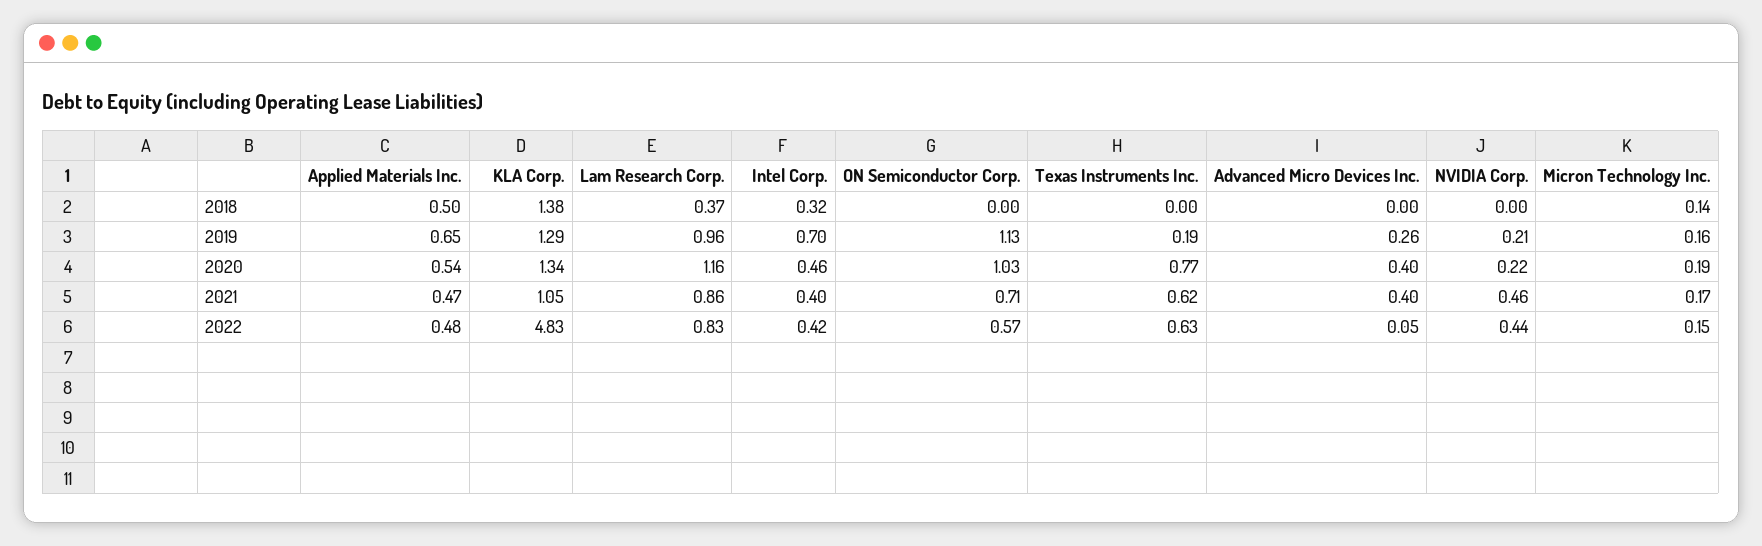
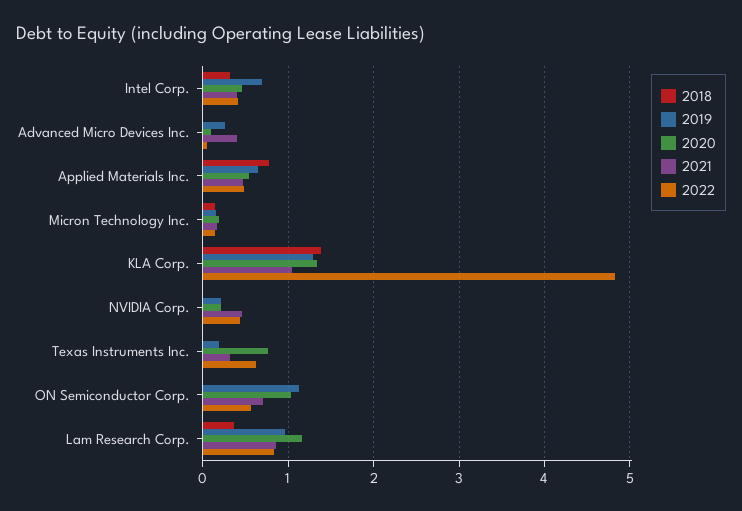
  {
    "2018": {
-     "Applied Materials Inc.": 0.5,
+     "Applied Materials Inc.": 0.8,
      "KLA Corp.": 1.38,
      "Lam Research Corp.": 0.37,
      "Intel Corp.": 0.32,
      "ON Semiconductor Corp.": 0,
      "Texas Instruments Inc.": 0,
      "Advanced Micro Devices Inc.": 0,
      "NVIDIA Corp.": 0,
      "Micron Technology Inc.": 0.14
    },
    "2019": {
      "Applied Materials Inc.": 0.65,
      "KLA Corp.": 1.29,
      "Lam Research Corp.": 0.96,
      "Intel Corp.": 0.7,
      "ON Semiconductor Corp.": 1.13,
      "Texas Instruments Inc.": 0.19,
      "Advanced Micro Devices Inc.": 0.26,
      "NVIDIA Corp.": 0.21,
      "Micron Technology Inc.": 0.16
    },
    "2020": {
      "Applied Materials Inc.": 0.54,
      "KLA Corp.": 1.34,
      "Lam Research Corp.": 1.16,
      "Intel Corp.": 0.46,
      "ON Semiconductor Corp.": 1.03,
      "Texas Instruments Inc.": 0.77,
-     "Advanced Micro Devices Inc.": 0.4,
+     "Advanced Micro Devices Inc.": 0.1,
      "NVIDIA Corp.": 0.22,
      "Micron Technology Inc.": 0.19
    },
    "2021": {
      "Applied Materials Inc.": 0.47,
      "KLA Corp.": 1.05,
      "Lam Research Corp.": 0.86,
      "Intel Corp.": 0.4,
      "ON Semiconductor Corp.": 0.71,
-     "Texas Instruments Inc.": 0.62,
+     "Texas Instruments Inc.": 0.3,
      "Advanced Micro Devices Inc.": 0.4,
      "NVIDIA Corp.": 0.46,
      "Micron Technology Inc.": 0.17
    },
    "2022": {
      "Applied Materials Inc.": 0.48,
      "KLA Corp.": 4.83,
      "Lam Research Corp.": 0.83,
      "Intel Corp.": 0.42,
      "ON Semiconductor Corp.": 0.57,
      "Texas Instruments Inc.": 0.63,
      "Advanced Micro Devices Inc.": 0.05,
      "NVIDIA Corp.": 0.44,
      "Micron Technology Inc.": 0.15
    }
  }

